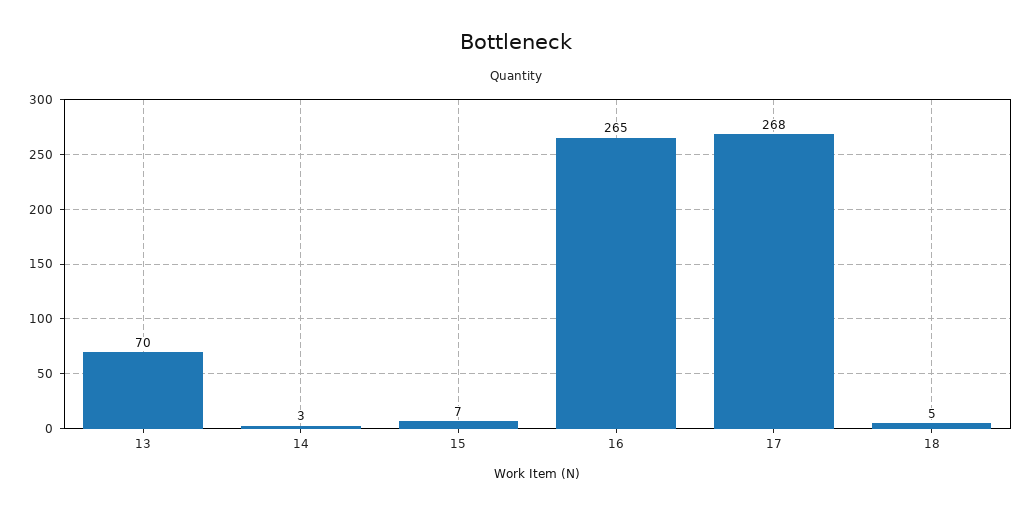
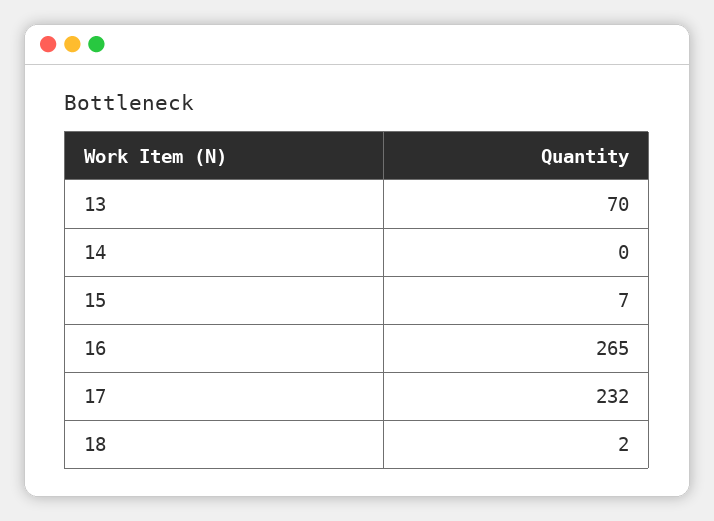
  {
    "13": 70,
-   "14": 3,
+   "14": 0,
    "15": 7,
    "16": 265,
-   "17": 268,
+   "17": 232,
-   "18": 5
+   "18": 2
  }

